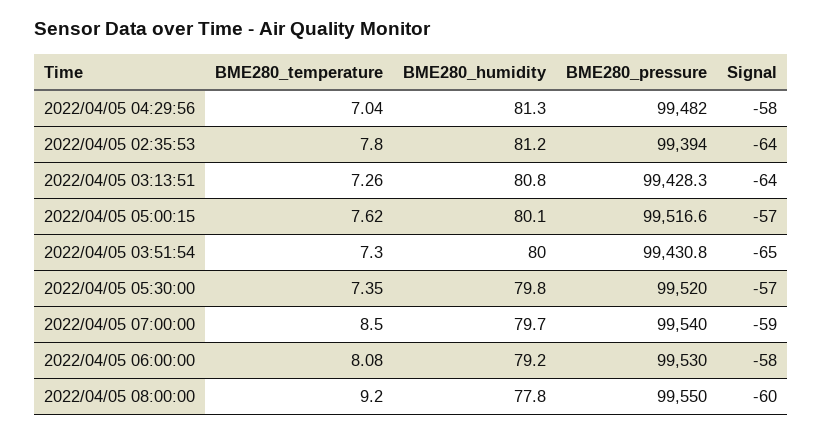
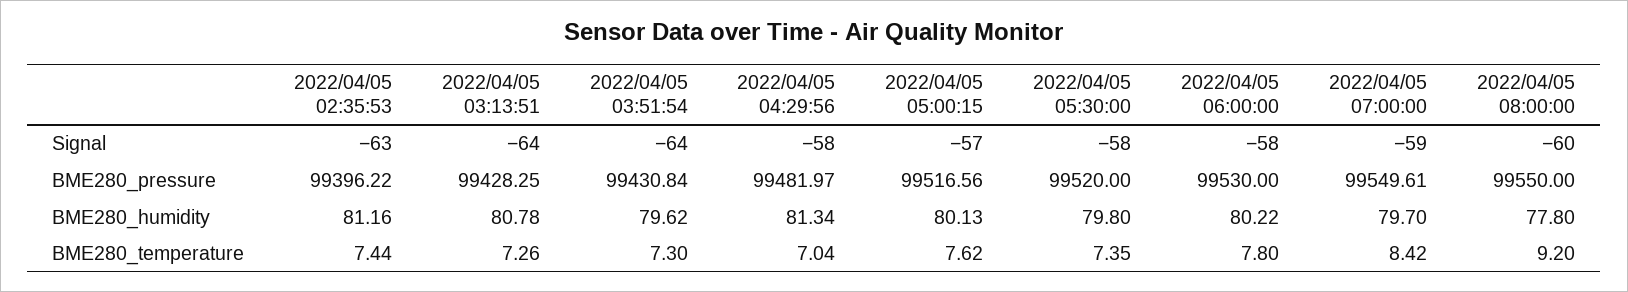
  {
    "BME280_temperature": {
      "2022/04/05 04:29:56": 7.04,
-     "2022/04/05 02:35:53": 7.8,
+     "2022/04/05 02:35:53": 7.44,
      "2022/04/05 03:13:51": 7.26,
      "2022/04/05 05:00:15": 7.62,
      "2022/04/05 03:51:54": 7.3,
      "2022/04/05 05:30:00": 7.35,
-     "2022/04/05 07:00:00": 8.5,
+     "2022/04/05 07:00:00": 8.42,
-     "2022/04/05 06:00:00": 8.08,
+     "2022/04/05 06:00:00": 7.8,
      "2022/04/05 08:00:00": 9.2
    },
    "BME280_humidity": {
      "2022/04/05 04:29:56": 81.34,
      "2022/04/05 02:35:53": 81.16,
      "2022/04/05 03:13:51": 80.78,
      "2022/04/05 05:00:15": 80.13,
-     "2022/04/05 03:51:54": 80,
+     "2022/04/05 03:51:54": 79.62,
      "2022/04/05 05:30:00": 79.8,
      "2022/04/05 07:00:00": 79.7,
-     "2022/04/05 06:00:00": 79.2,
+     "2022/04/05 06:00:00": 80.22,
      "2022/04/05 08:00:00": 77.8
    },
    "BME280_pressure": {
      "2022/04/05 04:29:56": 99481.97,
-     "2022/04/05 02:35:53": 99394,
+     "2022/04/05 02:35:53": 99396.22,
      "2022/04/05 03:13:51": 99428.25,
      "2022/04/05 05:00:15": 99516.56,
      "2022/04/05 03:51:54": 99430.84,
      "2022/04/05 05:30:00": 99520,
-     "2022/04/05 07:00:00": 99540,
+     "2022/04/05 07:00:00": 99549.61,
      "2022/04/05 06:00:00": 99530,
      "2022/04/05 08:00:00": 99550
    },
    "Signal": {
      "2022/04/05 04:29:56": -58,
-     "2022/04/05 02:35:53": -64,
+     "2022/04/05 02:35:53": -63,
      "2022/04/05 03:13:51": -64,
      "2022/04/05 05:00:15": -57,
-     "2022/04/05 03:51:54": -65,
+     "2022/04/05 03:51:54": -64,
-     "2022/04/05 05:30:00": -57,
+     "2022/04/05 05:30:00": -58,
      "2022/04/05 07:00:00": -59,
      "2022/04/05 06:00:00": -58,
      "2022/04/05 08:00:00": -60
    }
  }

